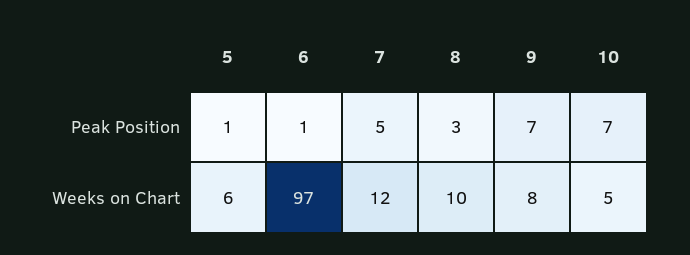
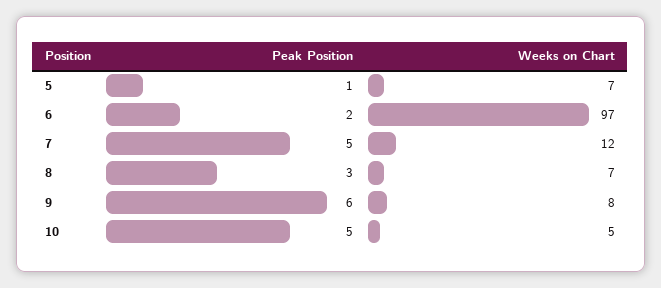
  {
    "5": {
      "Peak Position": 1,
-     "Weeks on Chart": 6
+     "Weeks on Chart": 7
    },
    "6": {
-     "Peak Position": 1,
+     "Peak Position": 2,
      "Weeks on Chart": 97
    },
    "7": {
      "Peak Position": 5,
      "Weeks on Chart": 12
    },
    "8": {
      "Peak Position": 3,
-     "Weeks on Chart": 10
+     "Weeks on Chart": 7
    },
    "9": {
-     "Peak Position": 7,
+     "Peak Position": 6,
      "Weeks on Chart": 8
    },
    "10": {
-     "Peak Position": 7,
+     "Peak Position": 5,
      "Weeks on Chart": 5
    }
  }

